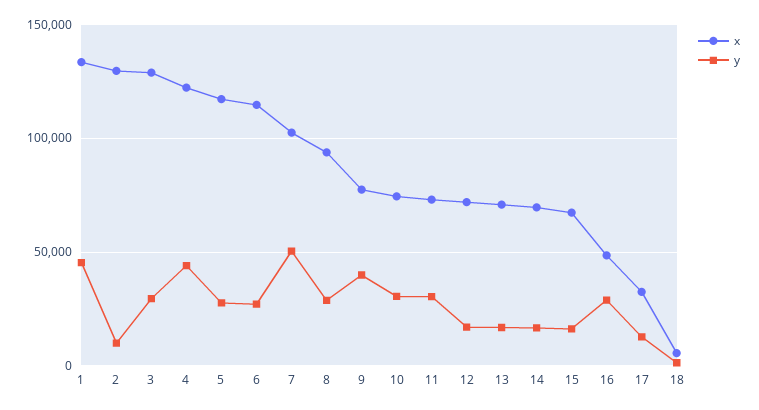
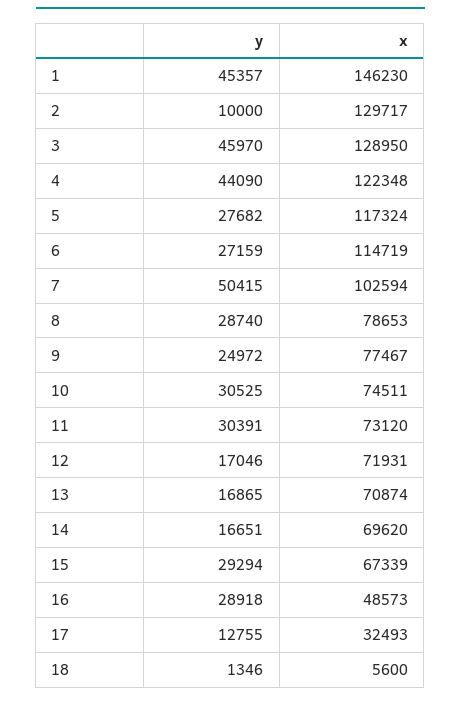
  {
    "x": {
-     "1": 135000,
+     "1": 146230,
      "2": 129717,
      "3": 128950,
      "4": 122348,
      "5": 117324,
      "6": 114719,
      "7": 102594,
-     "8": 95000,
+     "8": 78653,
      "9": 77467,
      "10": 74511,
      "11": 73120,
      "12": 71931,
      "13": 70874,
      "14": 69620,
      "15": 67339,
      "16": 48573,
      "17": 32493,
      "18": 5600
    },
    "y": {
      "1": 45357,
      "2": 10000,
-     "3": 30000,
+     "3": 45970,
      "4": 44090,
      "5": 27682,
      "6": 27159,
      "7": 50415,
      "8": 28740,
-     "9": 40000,
+     "9": 24972,
      "10": 30525,
      "11": 30391,
      "12": 17046,
      "13": 16865,
      "14": 16651,
-     "15": 15000,
+     "15": 29294,
      "16": 28918,
      "17": 12755,
      "18": 1346
    }
  }

